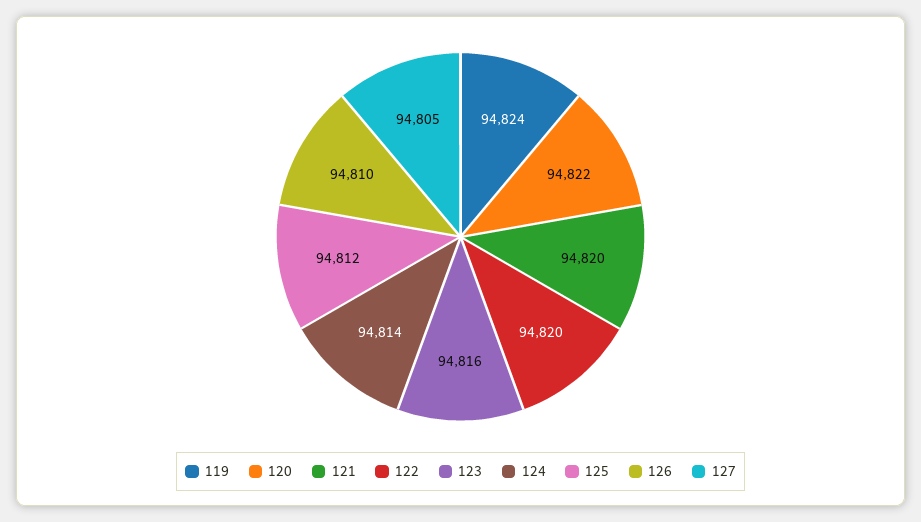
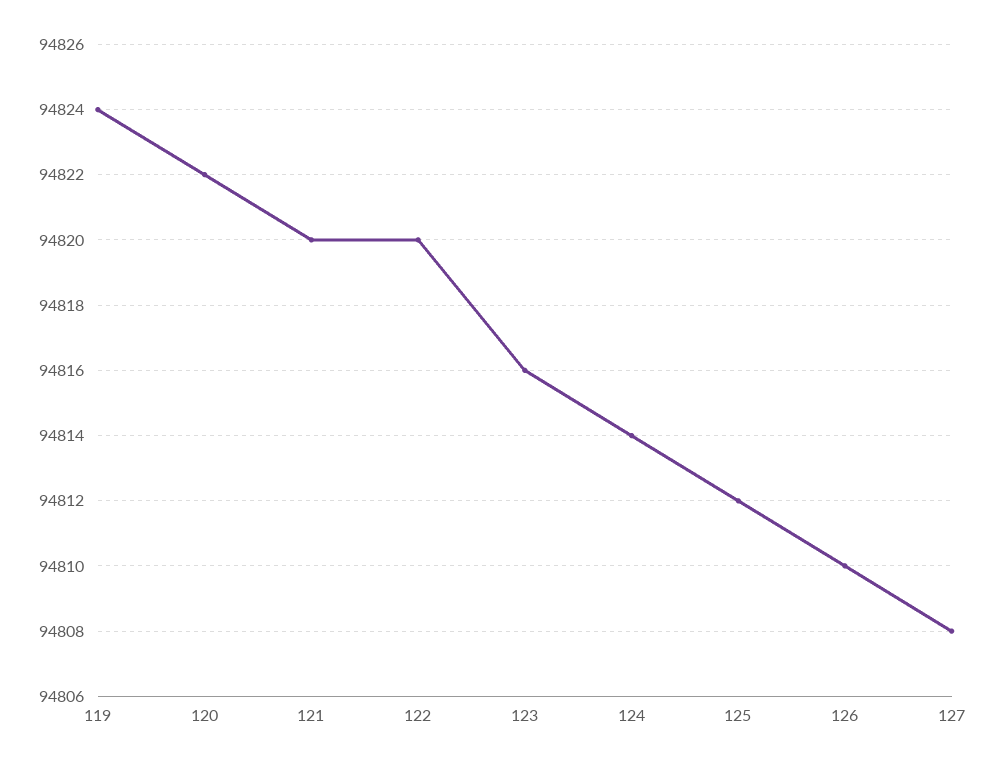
  {
    "119": 94824,
    "120": 94822,
    "121": 94820,
    "122": 94820,
    "123": 94816,
    "124": 94814,
    "125": 94812,
    "126": 94810,
-   "127": 94805
+   "127": 94808
  }

